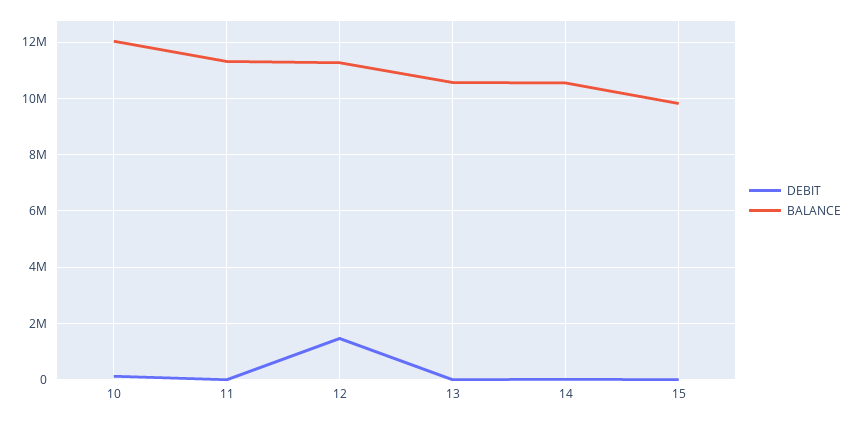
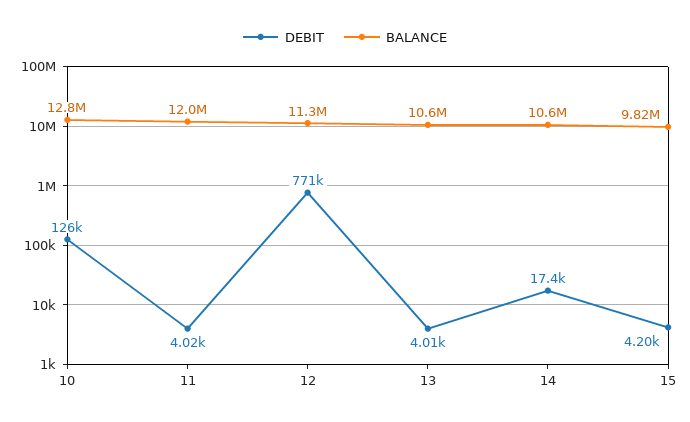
  {
    "DEBIT": {
      "10": 126000,
      "11": 4020,
-     "12": 1500000,
+     "12": 771000,
      "13": 4010,
      "14": 17400,
      "15": 4200
    },
    "BALANCE": {
-     "10": 12000000,
+     "10": 12800000,
-     "11": 11250000,
+     "11": 12000000,
      "12": 11300000,
      "13": 10600000,
      "14": 10600000,
      "15": 9820000
    }
  }

